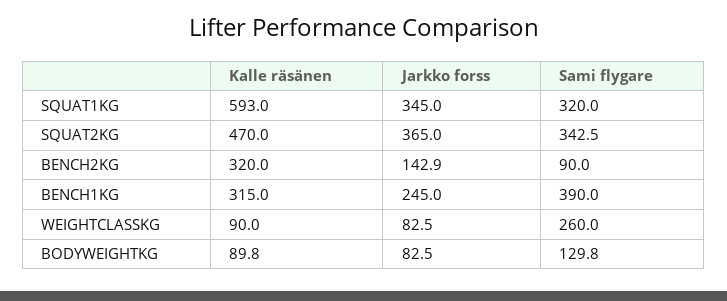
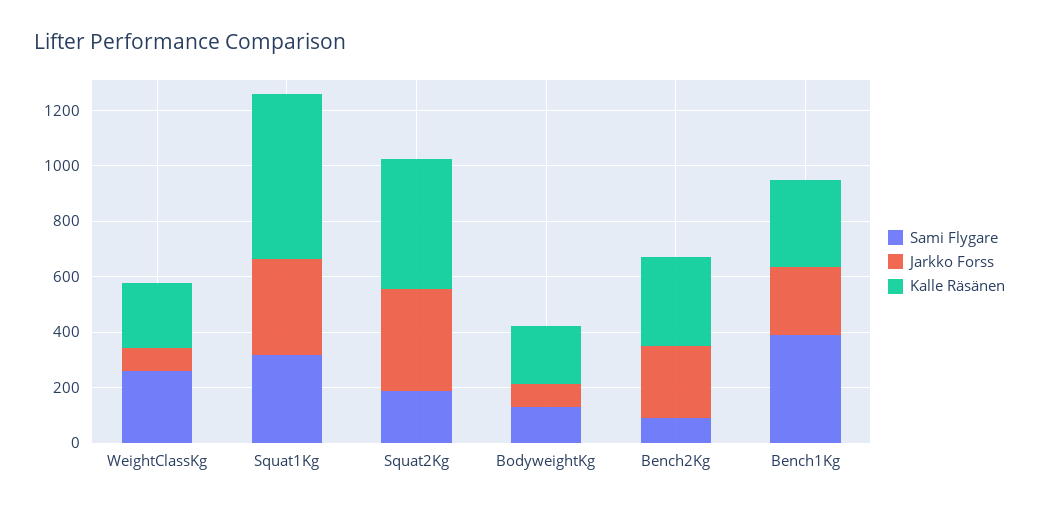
  {
    "Kalle räsänen": {
      "SQUAT1KG": 593,
      "SQUAT2KG": 470,
      "BENCH2KG": 320,
      "BENCH1KG": 315,
-     "WEIGHTCLASSKG": 90,
+     "WEIGHTCLASSKG": 250,
-     "BODYWEIGHTKG": 89.8
+     "BODYWEIGHTKG": 200
    },
    "Jarkko forss": {
      "SQUAT1KG": 345,
      "SQUAT2KG": 365,
-     "BENCH2KG": 142.9,
+     "BENCH2KG": 250,
      "BENCH1KG": 245,
      "WEIGHTCLASSKG": 82.5,
      "BODYWEIGHTKG": 82.5
    },
    "Sami flygare": {
      "SQUAT1KG": 320,
-     "SQUAT2KG": 342.5,
+     "SQUAT2KG": 200,
      "BENCH2KG": 90,
      "BENCH1KG": 390,
      "WEIGHTCLASSKG": 260,
      "BODYWEIGHTKG": 129.8
    }
  }

